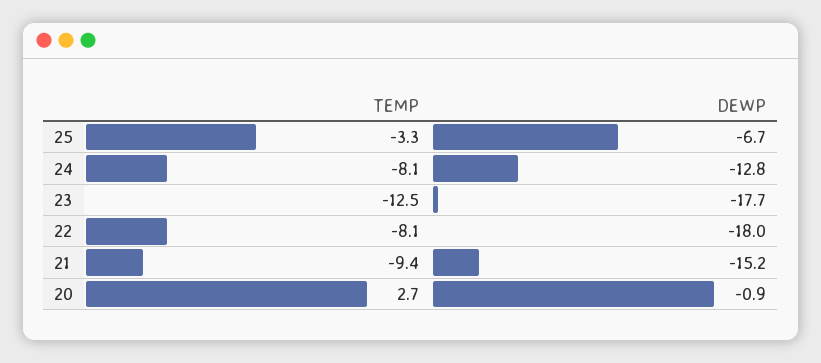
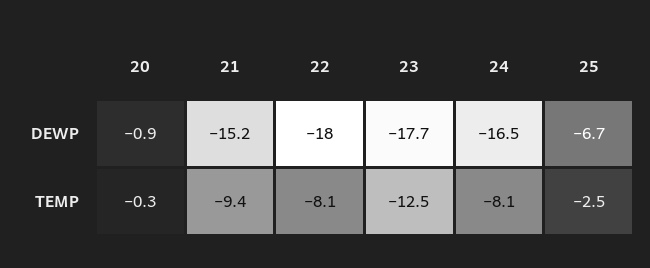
  {
    "TEMP": {
-     "25": -3.3,
+     "25": -2.5,
      "24": -8.1,
      "23": -12.5,
      "22": -8.1,
      "21": -9.4,
-     "20": 2.7
+     "20": -0.3
    },
    "DEWP": {
      "25": -6.7,
-     "24": -12.8,
+     "24": -16.5,
      "23": -17.7,
      "22": -18,
      "21": -15.2,
      "20": -0.9
    }
  }

